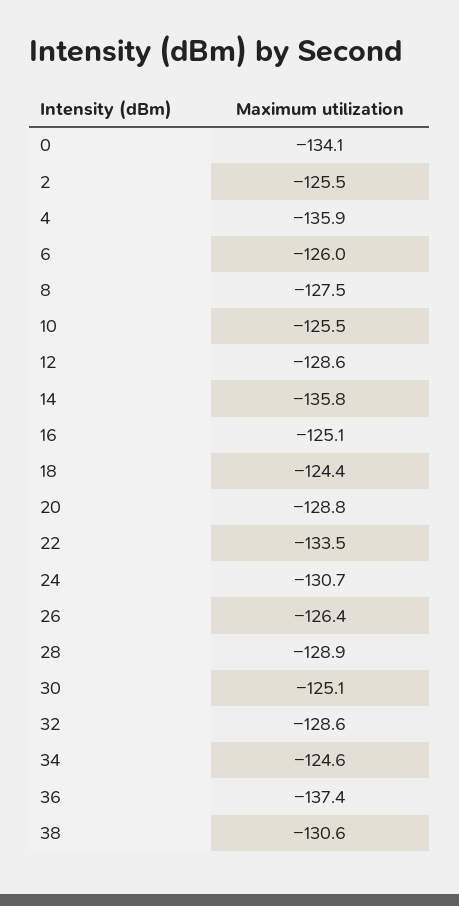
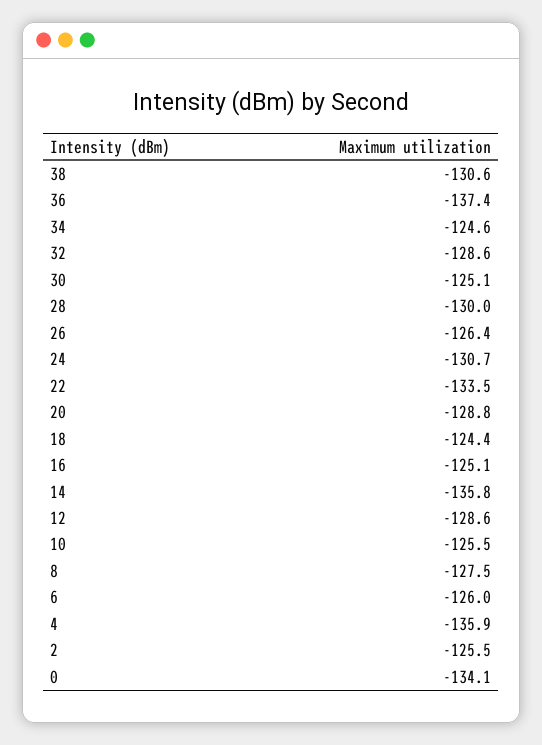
  {
    "0": -134.1,
    "2": -125.5,
    "4": -135.9,
    "6": -126,
    "8": -127.5,
    "10": -125.5,
    "12": -128.6,
    "14": -135.8,
    "16": -125.1,
    "18": -124.4,
    "20": -128.8,
    "22": -133.5,
    "24": -130.7,
    "26": -126.4,
-   "28": -128.9,
+   "28": -130,
    "30": -125.1,
    "32": -128.6,
    "34": -124.6,
    "36": -137.4,
    "38": -130.6
  }

